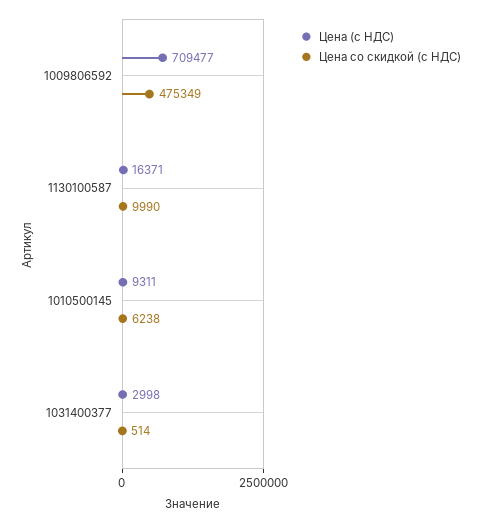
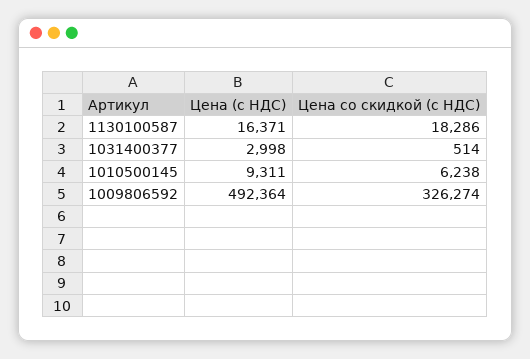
  {
    "Цена (с НДС)": {
-     "1009806592": 709477,
+     "1009806592": 492364,
      "1130100587": 16371,
      "1010500145": 9311,
      "1031400377": 2998
    },
    "Цена со скидкой (с НДС)": {
-     "1009806592": 475349,
+     "1009806592": 326274,
-     "1130100587": 9990,
+     "1130100587": 18286,
      "1010500145": 6238,
      "1031400377": 514
    }
  }

